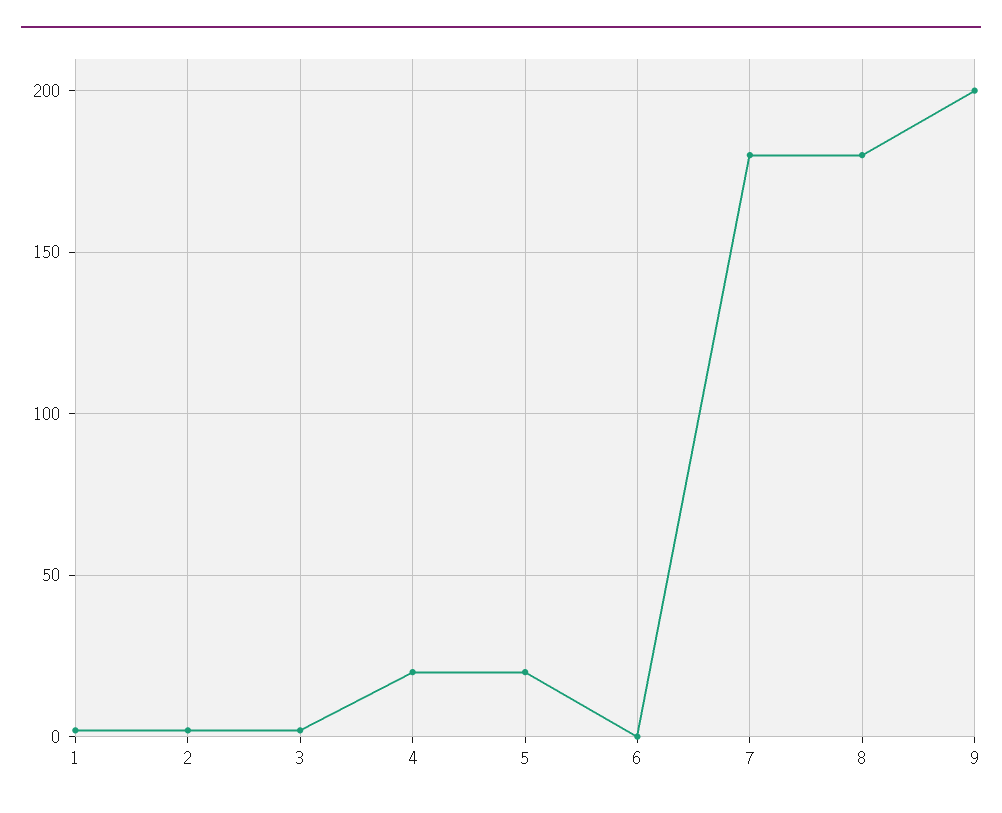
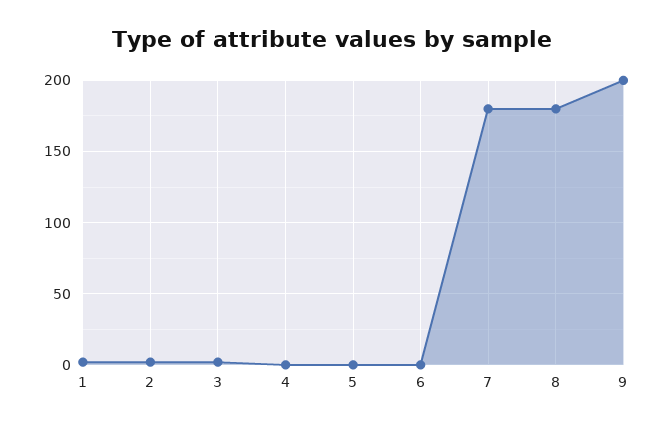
  {
    "1": 0,
    "2": 0,
    "3": 0,
-   "4": 20,
+   "4": 0,
-   "5": 20,
+   "5": 0,
    "6": 0,
    "7": 180,
    "8": 180,
    "9": 200
  }

